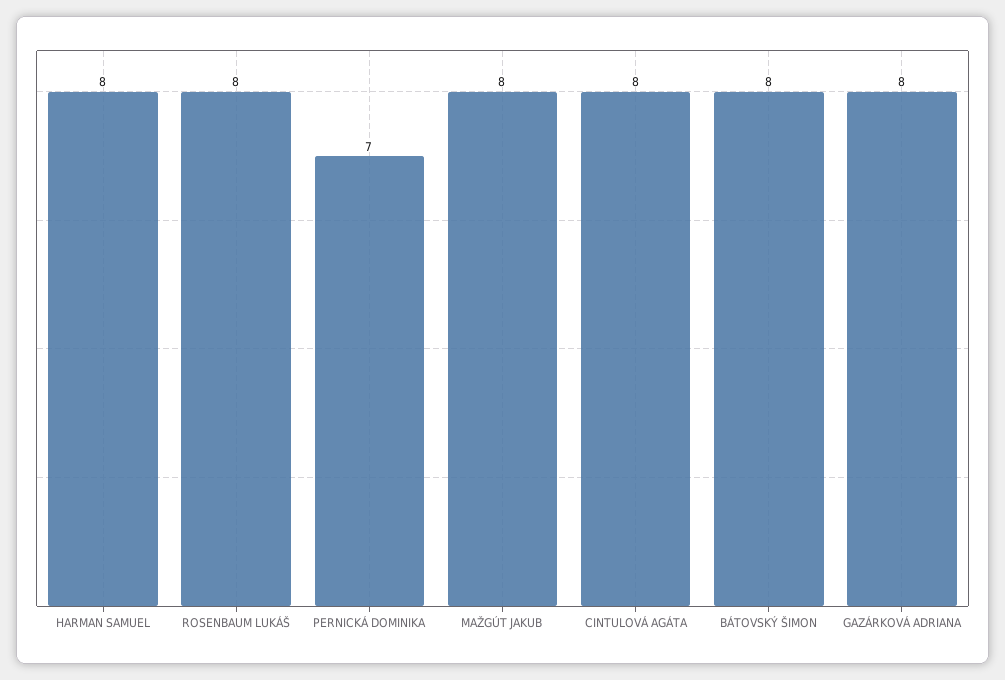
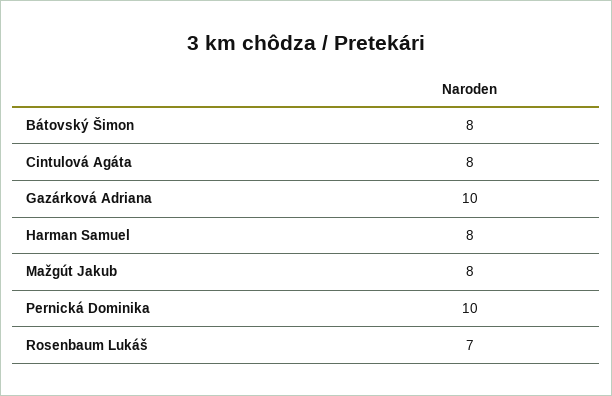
  {
    "HARMAN SAMUEL": 8,
-   "ROSENBAUM LUKÁŠ": 8,
+   "ROSENBAUM LUKÁŠ": 7,
-   "PERNICKÁ DOMINIKA": 7,
+   "PERNICKÁ DOMINIKA": 10,
    "MAŽGÚT JAKUB": 8,
    "CINTULOVÁ AGÁTA": 8,
    "BÁTOVSKÝ ŠIMON": 8,
-   "GAZÁRKOVÁ ADRIANA": 8
+   "GAZÁRKOVÁ ADRIANA": 10
  }

